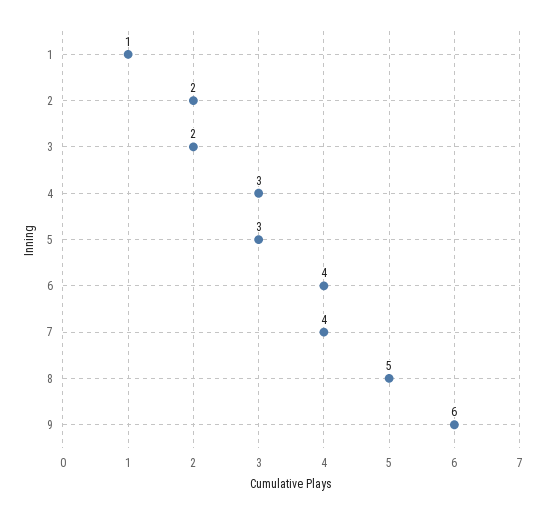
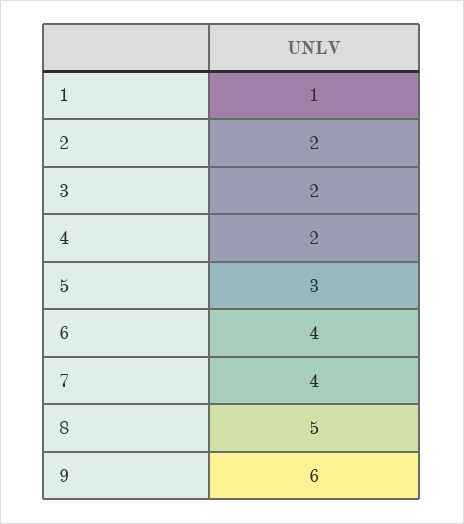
  {
    "1": 1,
    "2": 2,
    "3": 2,
-   "4": 3,
+   "4": 2,
    "5": 3,
    "6": 4,
    "7": 4,
    "8": 5,
    "9": 6
  }

